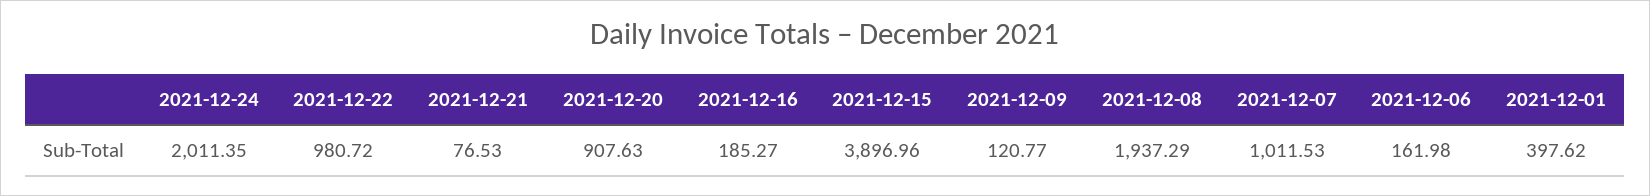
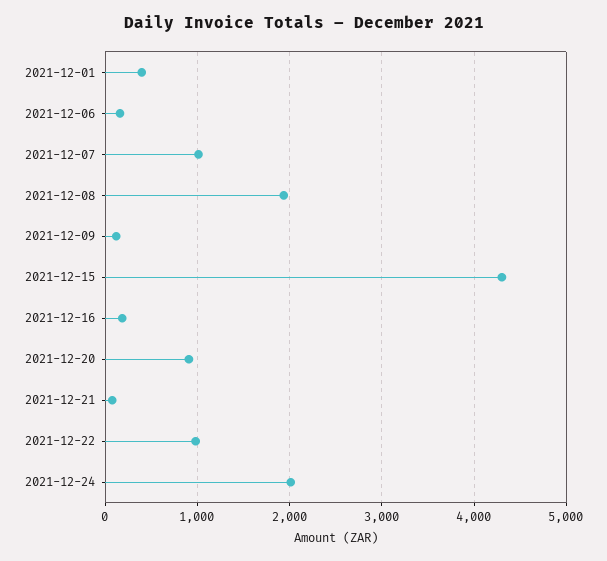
  {
    "2021-12-24": 2011.35,
    "2021-12-22": 980.72,
    "2021-12-21": 76.53,
    "2021-12-20": 907.63,
    "2021-12-16": 185.27,
-   "2021-12-15": 3896.96,
+   "2021-12-15": 4300,
    "2021-12-09": 120.77,
    "2021-12-08": 1937.29,
    "2021-12-07": 1011.53,
    "2021-12-06": 161.98,
    "2021-12-01": 397.62
  }

